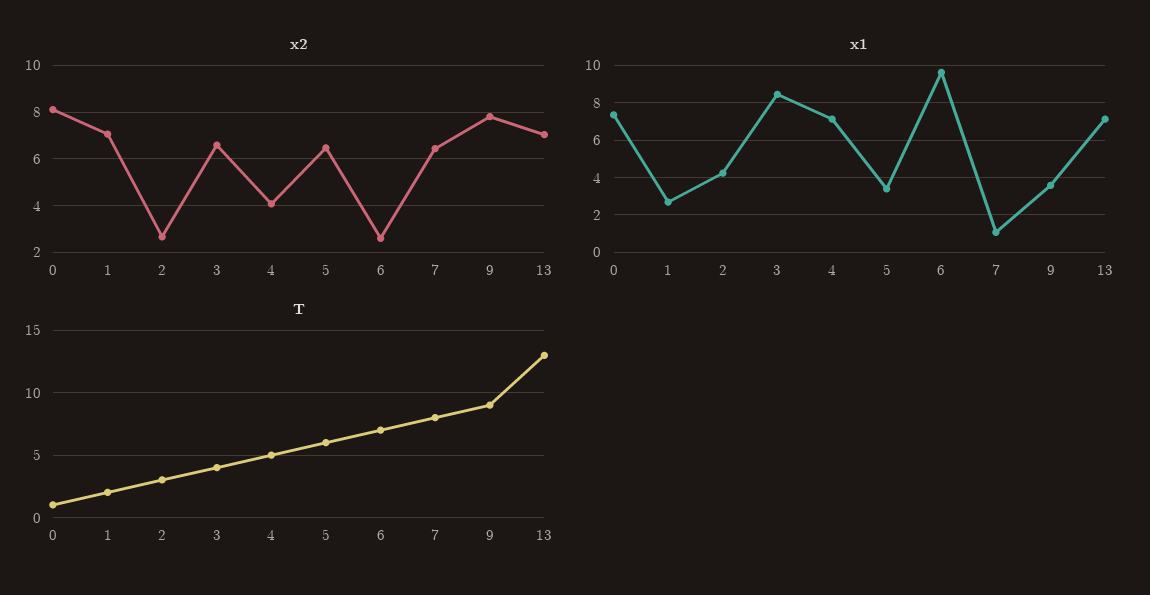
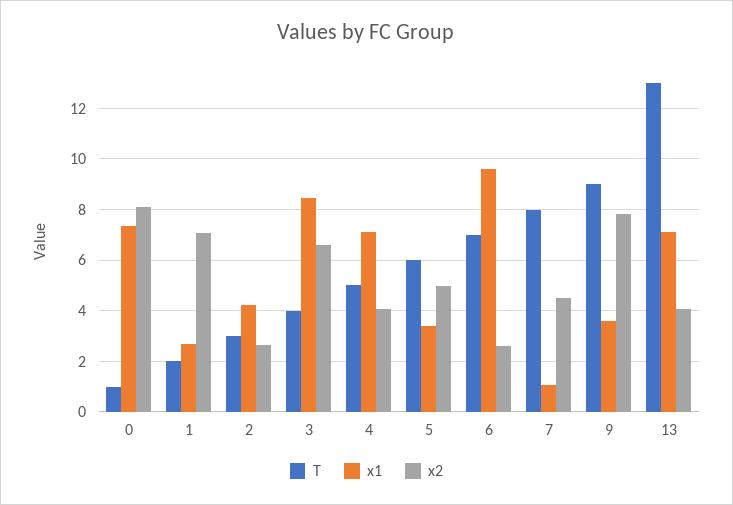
  {
    "x2": {
      "0": 8,
      "1": 7,
      "2": 2.75,
      "3": 6.5,
      "4": 4,
-     "5": 6.5,
+     "5": 5,
      "6": 2.5,
-     "7": 6.5,
+     "7": 4.5,
      "9": 7.75,
-     "13": 7
+     "13": 4
    },
    "x1": {
      "0": 7.25,
      "1": 2.75,
      "2": 4.25,
      "3": 8.5,
      "4": 7,
      "5": 3.5,
      "6": 9.5,
      "7": 1,
      "9": 3.5,
      "13": 7
    },
    "T": {
      "0": 1,
      "1": 2,
      "2": 3,
      "3": 4,
      "4": 5,
      "5": 6,
      "6": 7,
      "7": 8,
      "9": 9,
      "13": 13
    }
  }

